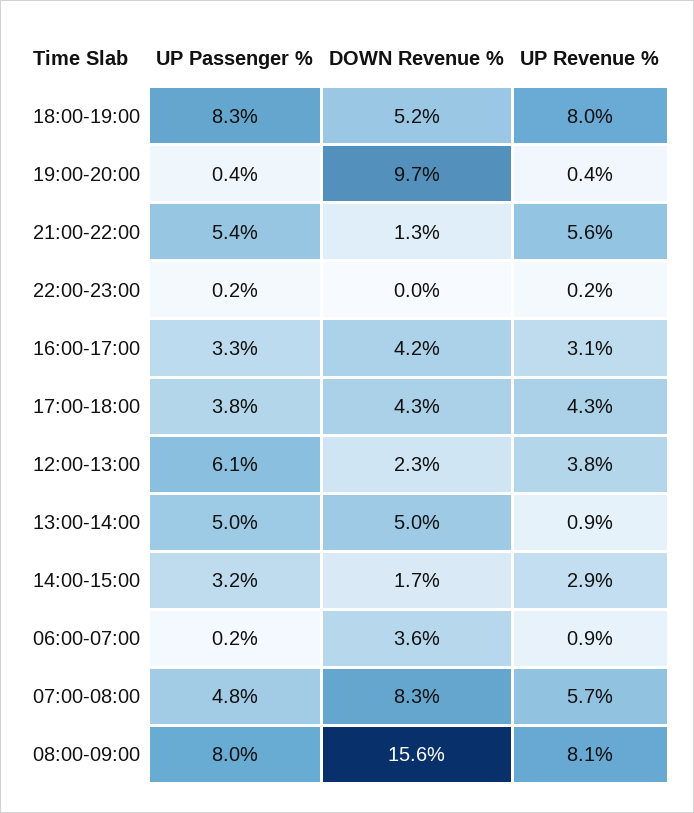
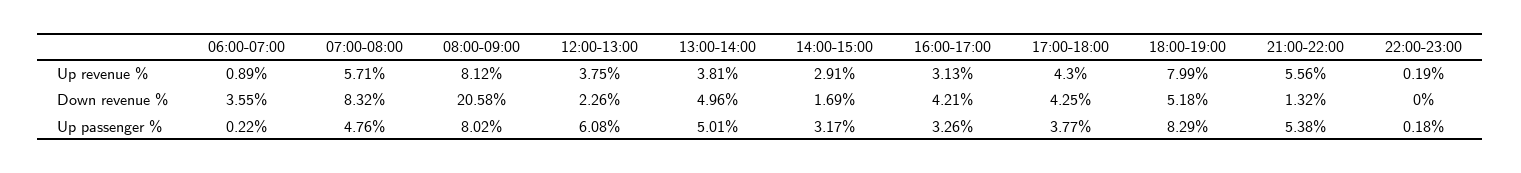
  {
    "UP Passenger %": {
      "18:00-19:00": 8.29,
-     "19:00-20:00": 0.4,
      "21:00-22:00": 5.38,
      "22:00-23:00": 0.18,
      "16:00-17:00": 3.26,
      "17:00-18:00": 3.77,
      "12:00-13:00": 6.08,
      "13:00-14:00": 5.01,
      "14:00-15:00": 3.17,
      "06:00-07:00": 0.22,
      "07:00-08:00": 4.76,
      "08:00-09:00": 8.02
    },
    "DOWN Revenue %": {
      "18:00-19:00": 5.18,
-     "19:00-20:00": 9.7,
      "21:00-22:00": 1.32,
      "22:00-23:00": 0,
      "16:00-17:00": 4.21,
      "17:00-18:00": 4.25,
      "12:00-13:00": 2.26,
      "13:00-14:00": 4.96,
      "14:00-15:00": 1.69,
      "06:00-07:00": 3.55,
      "07:00-08:00": 8.32,
-     "08:00-09:00": 15.6
+     "08:00-09:00": 20.58
    },
    "UP Revenue %": {
      "18:00-19:00": 7.99,
-     "19:00-20:00": 0.4,
      "21:00-22:00": 5.56,
      "22:00-23:00": 0.19,
      "16:00-17:00": 3.13,
      "17:00-18:00": 4.3,
      "12:00-13:00": 3.75,
-     "13:00-14:00": 0.9,
+     "13:00-14:00": 3.81,
      "14:00-15:00": 2.91,
      "06:00-07:00": 0.89,
      "07:00-08:00": 5.71,
      "08:00-09:00": 8.12
    }
  }

